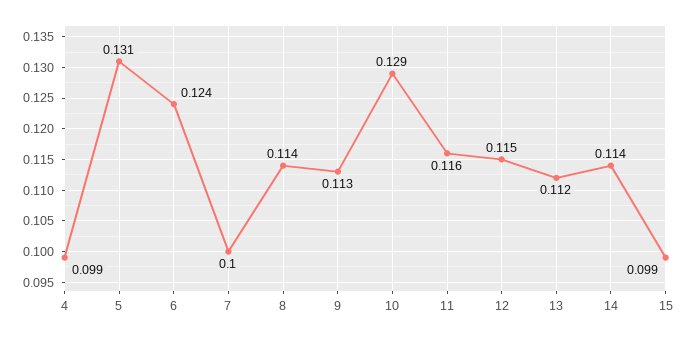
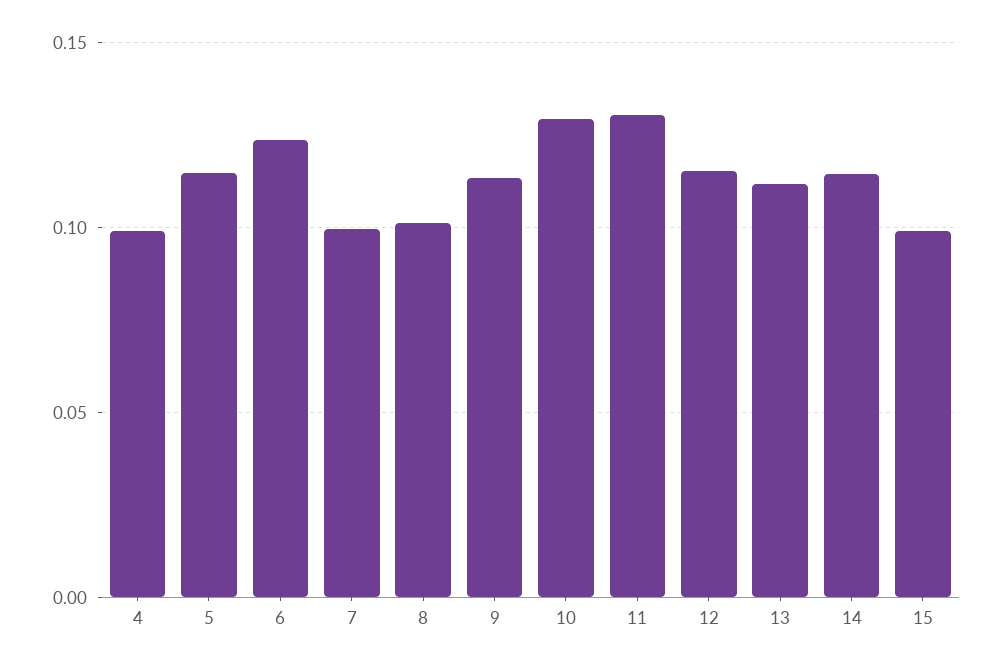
  {
    "4": 0.099,
-   "5": 0.131,
+   "5": 0.115,
    "6": 0.124,
    "7": 0.1,
-   "8": 0.114,
+   "8": 0.1,
    "9": 0.113,
    "10": 0.129,
-   "11": 0.116,
+   "11": 0.13,
    "12": 0.115,
    "13": 0.112,
    "14": 0.114,
    "15": 0.099
  }

